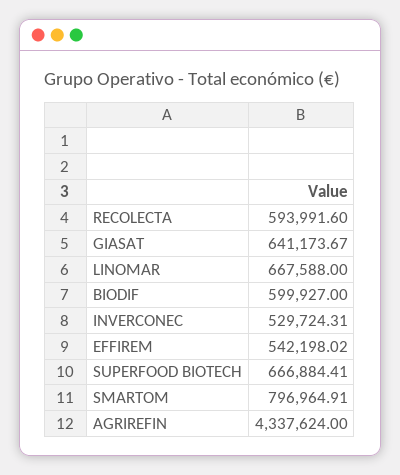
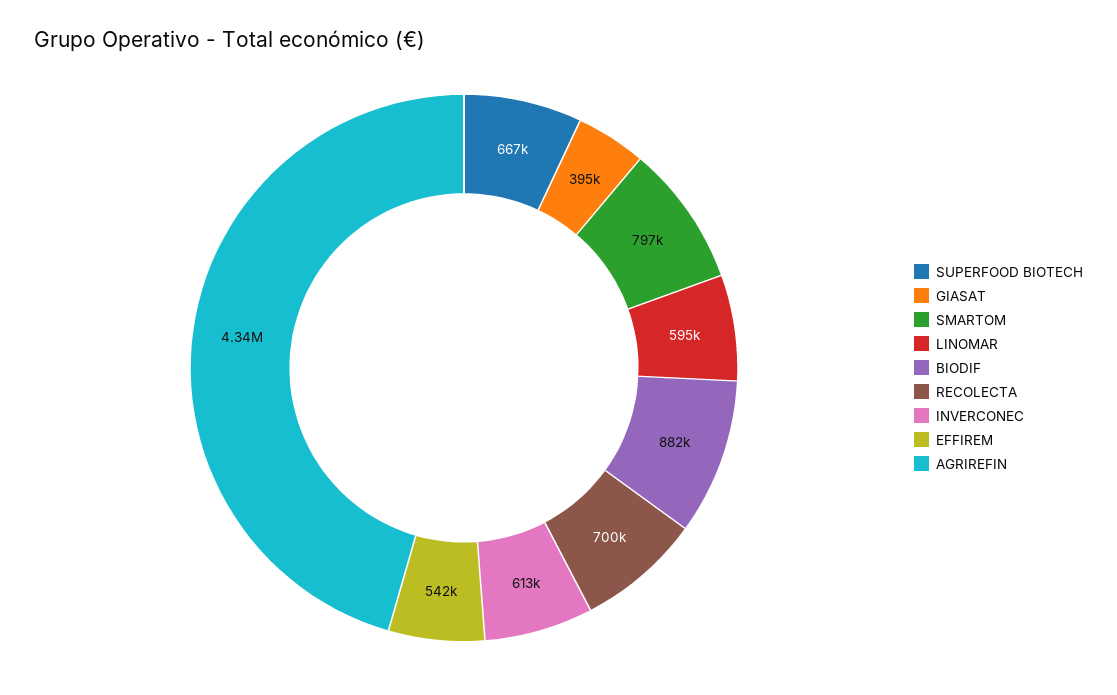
  {
-   "RECOLECTA": 593991.6,
+   "RECOLECTA": 700000,
-   "GIASAT": 641173.67,
+   "GIASAT": 395000,
-   "LINOMAR": 667588,
+   "LINOMAR": 595000,
-   "BIODIF": 599927,
+   "BIODIF": 882000,
-   "INVERCONEC": 529724.31,
+   "INVERCONEC": 613000,
    "EFFIREM": 542198.02,
    "SUPERFOOD BIOTECH": 666884.41,
    "SMARTOM": 796964.91,
    "AGRIREFIN": 4337624
  }

